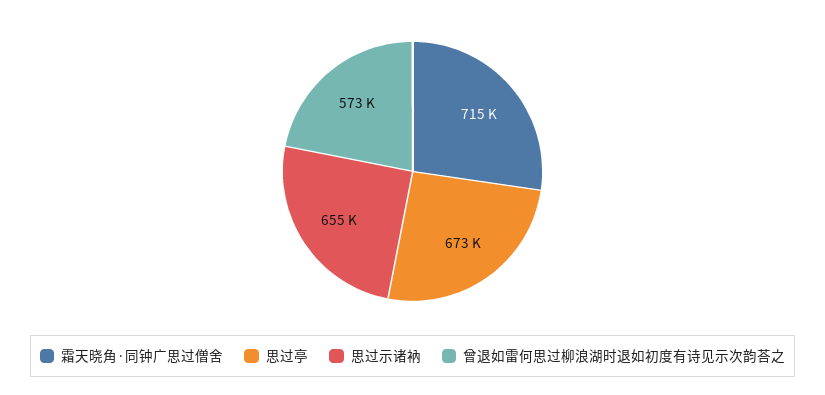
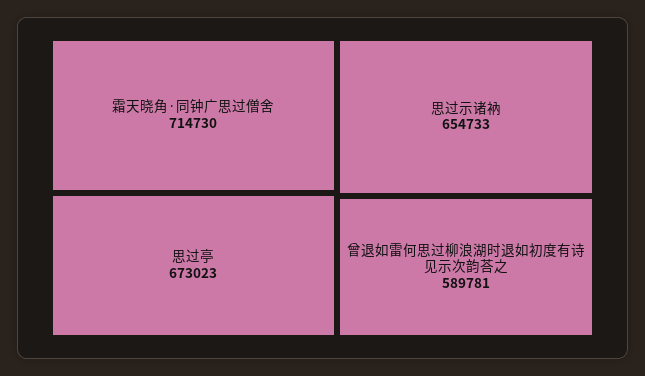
  {
    "霜天晓角·同钟广思过僧舍": 714730,
    "思过亭": 673023,
    "思过示诸衲": 654733,
-   "曾退如雷何思过柳浪湖时退如初度有诗见示次韵荅之": 573000
+   "曾退如雷何思过柳浪湖时退如初度有诗见示次韵荅之": 589781
  }

